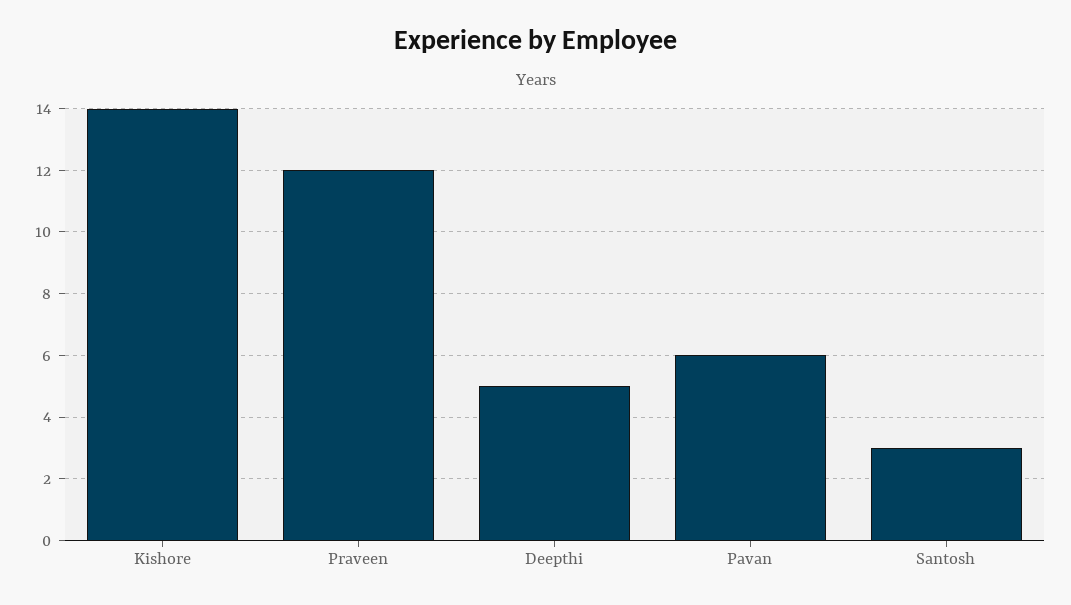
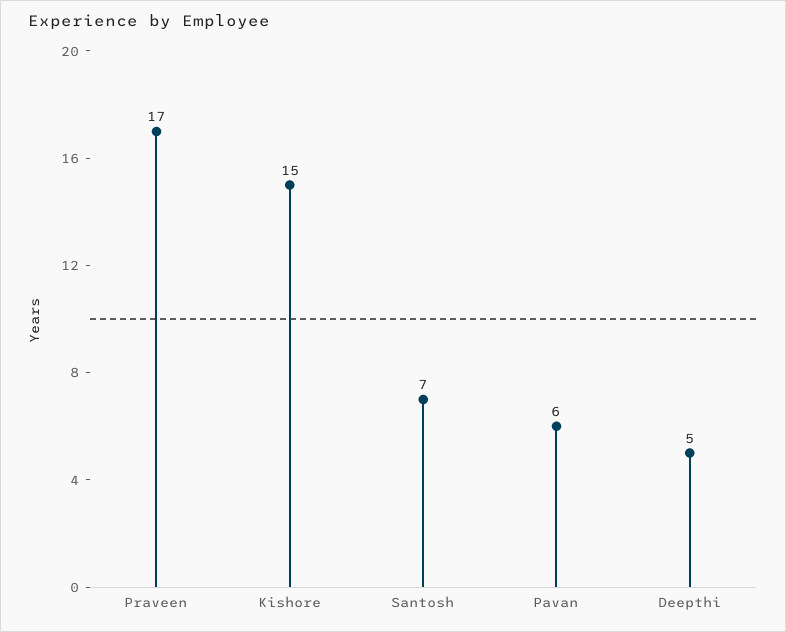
  {
-   "Kishore": 14,
+   "Kishore": 15,
-   "Praveen": 12,
+   "Praveen": 17,
    "Deepthi": 5,
    "Pavan": 6,
-   "Santosh": 3
+   "Santosh": 7
  }

